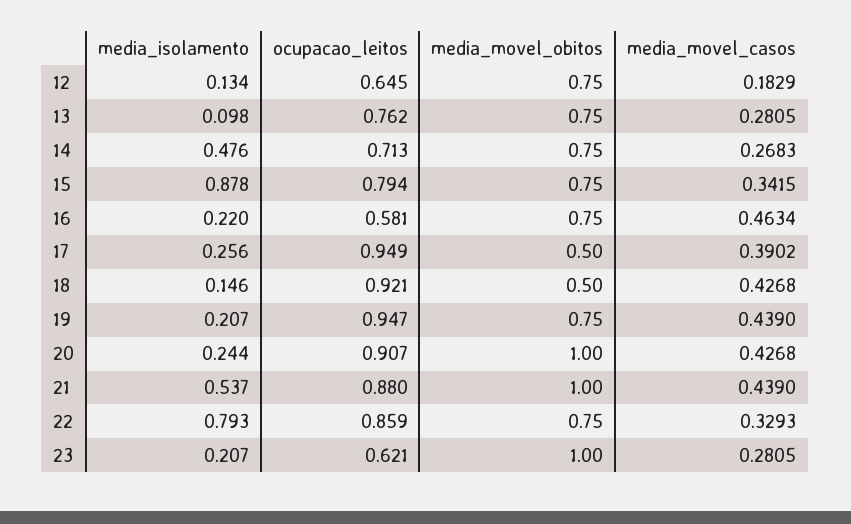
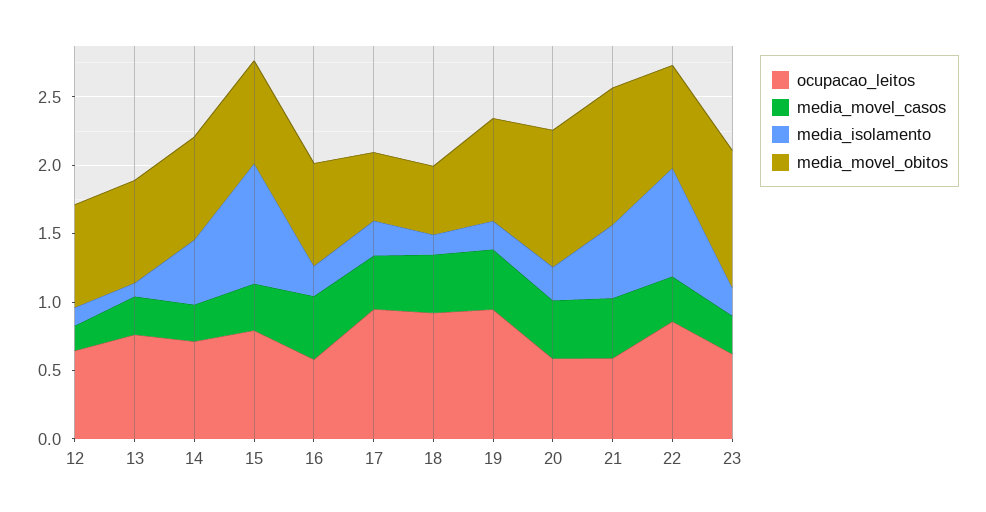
  {
    "media_isolamento": {
      "12": 0.134,
      "13": 0.098,
      "14": 0.476,
      "15": 0.878,
      "16": 0.22,
      "17": 0.256,
      "18": 0.146,
      "19": 0.207,
      "20": 0.244,
      "21": 0.537,
      "22": 0.793,
      "23": 0.207
    },
    "ocupacao_leitos": {
      "12": 0.645,
      "13": 0.762,
      "14": 0.713,
      "15": 0.794,
      "16": 0.581,
      "17": 0.949,
      "18": 0.921,
      "19": 0.947,
-     "20": 0.907,
+     "20": 0.6,
-     "21": 0.88,
+     "21": 0.6,
      "22": 0.859,
      "23": 0.621
    },
    "media_movel_obitos": {
      "12": 0.75,
      "13": 0.75,
      "14": 0.75,
      "15": 0.75,
      "16": 0.75,
      "17": 0.5,
      "18": 0.5,
      "19": 0.75,
      "20": 1,
      "21": 1,
      "22": 0.75,
      "23": 1
    },
    "media_movel_casos": {
      "12": 0.1829,
      "13": 0.2805,
      "14": 0.2683,
      "15": 0.3415,
      "16": 0.4634,
      "17": 0.3902,
      "18": 0.4268,
      "19": 0.439,
      "20": 0.4268,
      "21": 0.439,
      "22": 0.3293,
      "23": 0.2805
    }
  }

